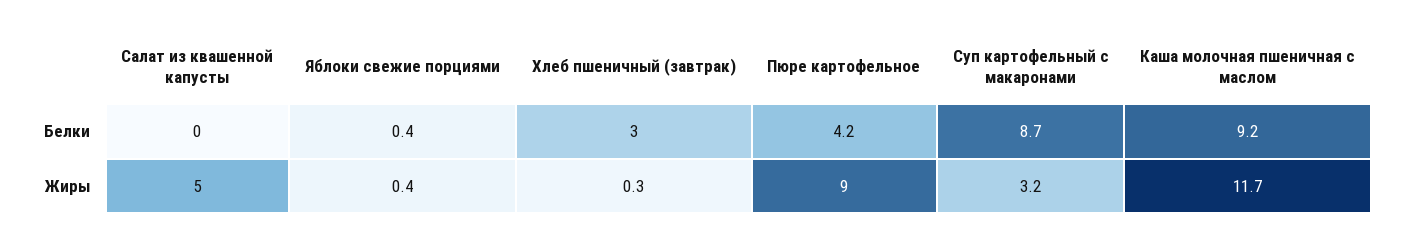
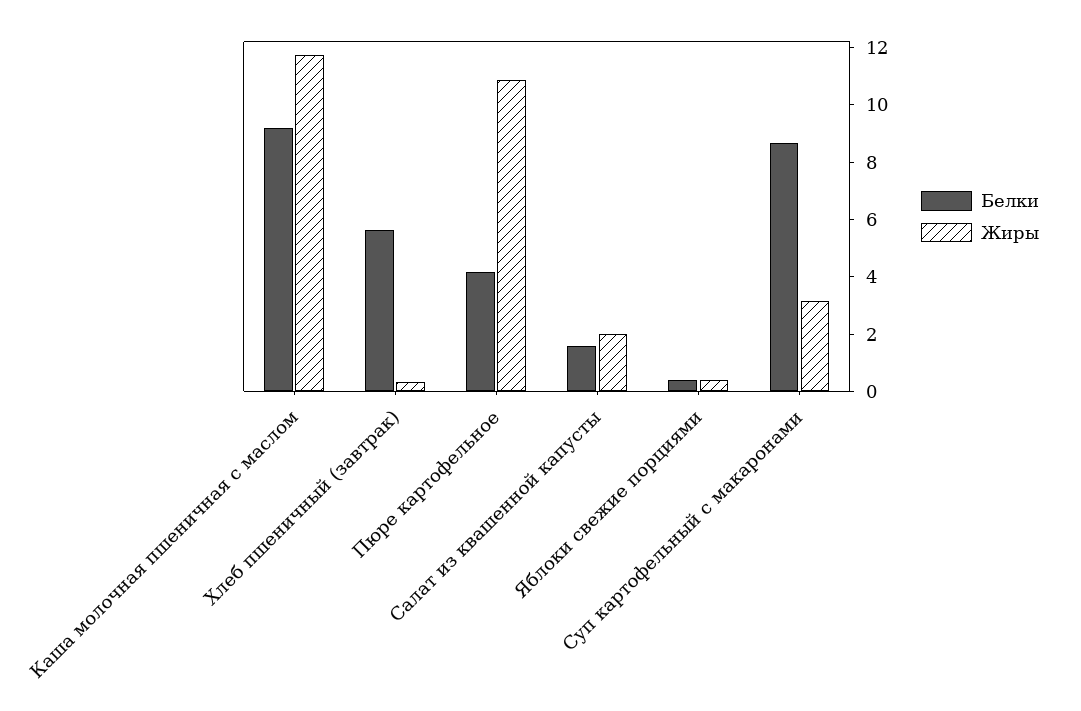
  {
    "Белки": {
-     "Салат из квашенной капусты": 0,
+     "Салат из квашенной капусты": 1.5,
      "Яблоки свежие порциями": 0.4,
-     "Хлеб пшеничный (завтрак)": 3,
+     "Хлеб пшеничный (завтрак)": 5.5,
      "Пюре картофельное": 4.2,
      "Суп картофельный с макаронами": 8.7,
      "Каша молочная пшеничная с маслом": 9.2
    },
    "Жиры": {
-     "Салат из квашенной капусты": 5,
+     "Салат из квашенной капусты": 2,
      "Яблоки свежие порциями": 0.4,
      "Хлеб пшеничный (завтрак)": 0.3,
-     "Пюре картофельное": 9,
+     "Пюре картофельное": 11,
      "Суп картофельный с макаронами": 3.2,
      "Каша молочная пшеничная с маслом": 11.7
    }
  }

